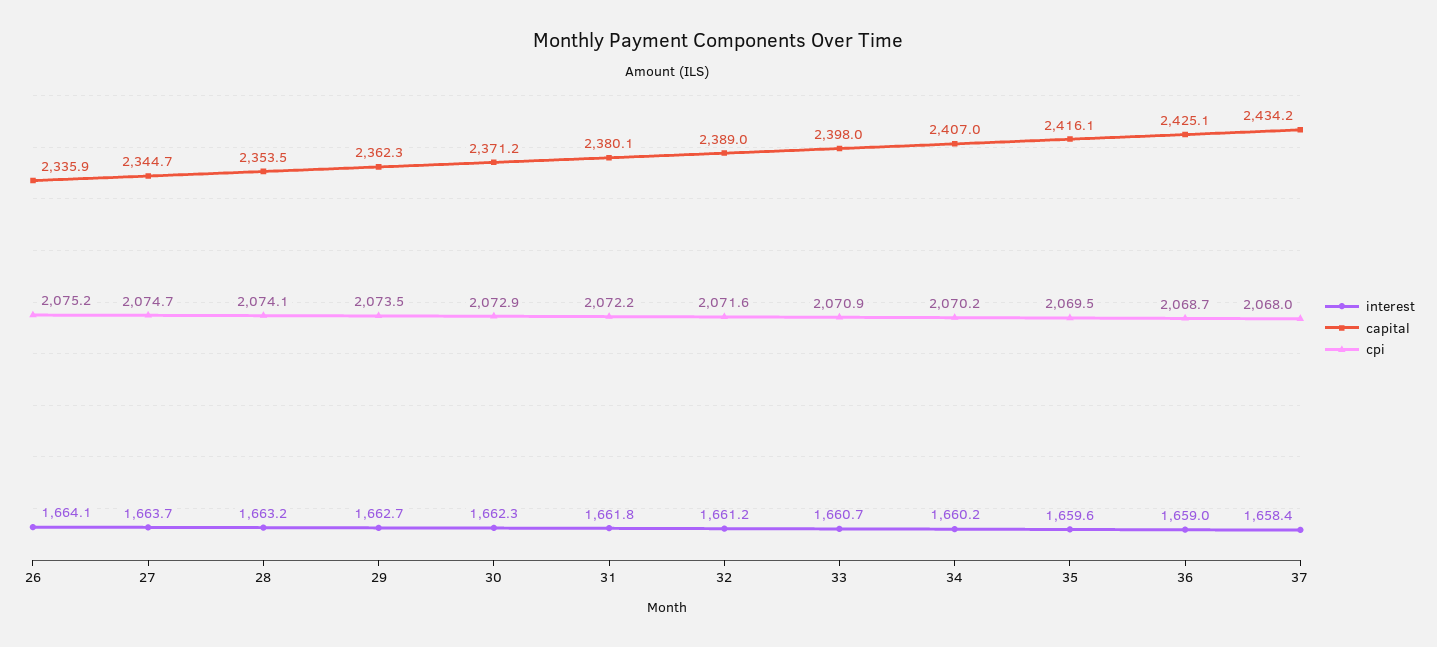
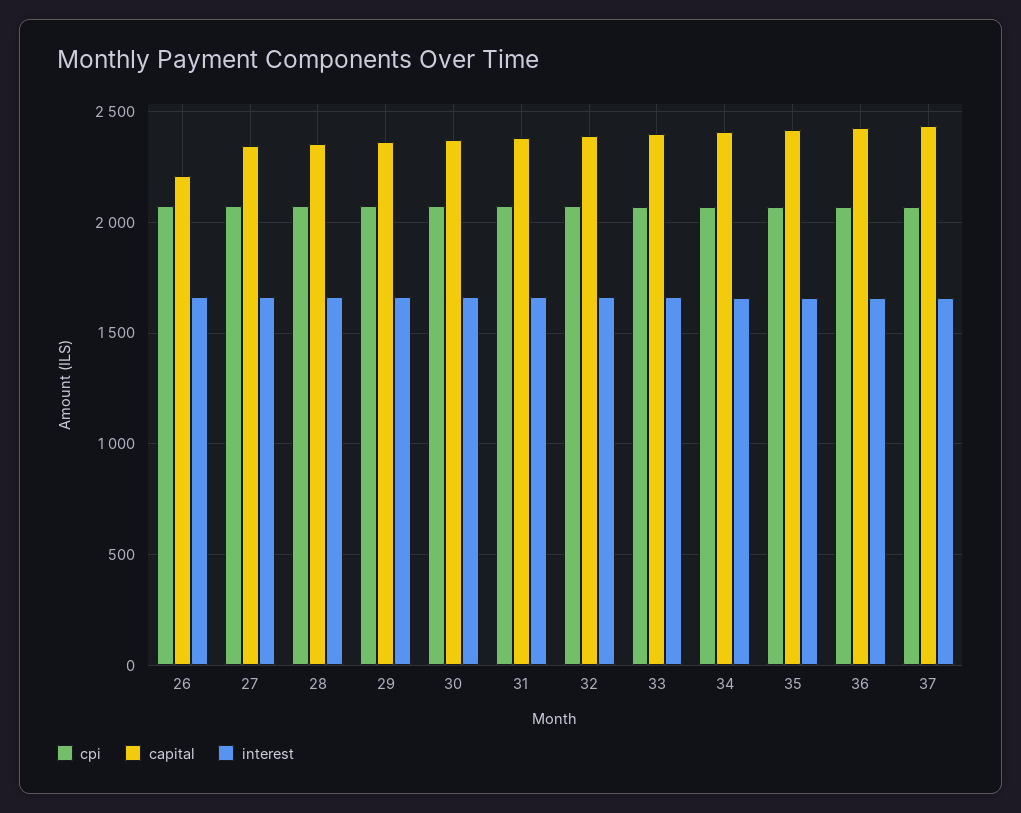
  {
    "interest": {
      "26": 1664.1,
      "27": 1663.7,
      "28": 1663.2,
      "29": 1662.7,
      "30": 1662.3,
      "31": 1661.8,
      "32": 1661.2,
      "33": 1660.7,
      "34": 1660.2,
      "35": 1659.6,
      "36": 1659,
      "37": 1658.4
    },
    "capital": {
-     "26": 2335.9,
+     "26": 2200,
      "27": 2344.7,
      "28": 2353.5,
      "29": 2362.3,
      "30": 2371.2,
      "31": 2380.1,
      "32": 2389,
      "33": 2398,
      "34": 2407,
      "35": 2416.1,
      "36": 2425.1,
      "37": 2434.2
    },
    "cpi": {
      "26": 2075.2,
      "27": 2074.7,
      "28": 2074.1,
      "29": 2073.5,
      "30": 2072.9,
      "31": 2072.2,
      "32": 2071.6,
      "33": 2070.9,
      "34": 2070.2,
      "35": 2069.5,
      "36": 2068.7,
      "37": 2068
    }
  }

